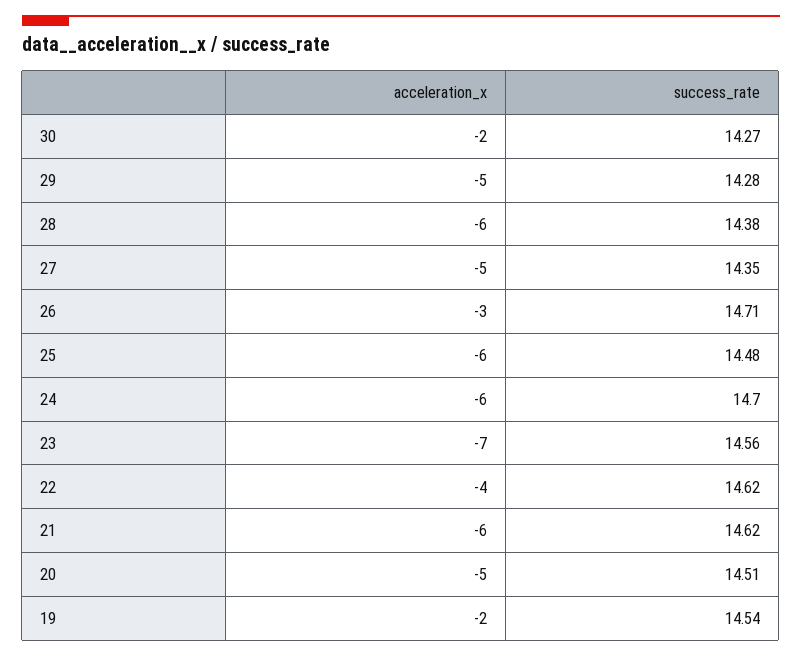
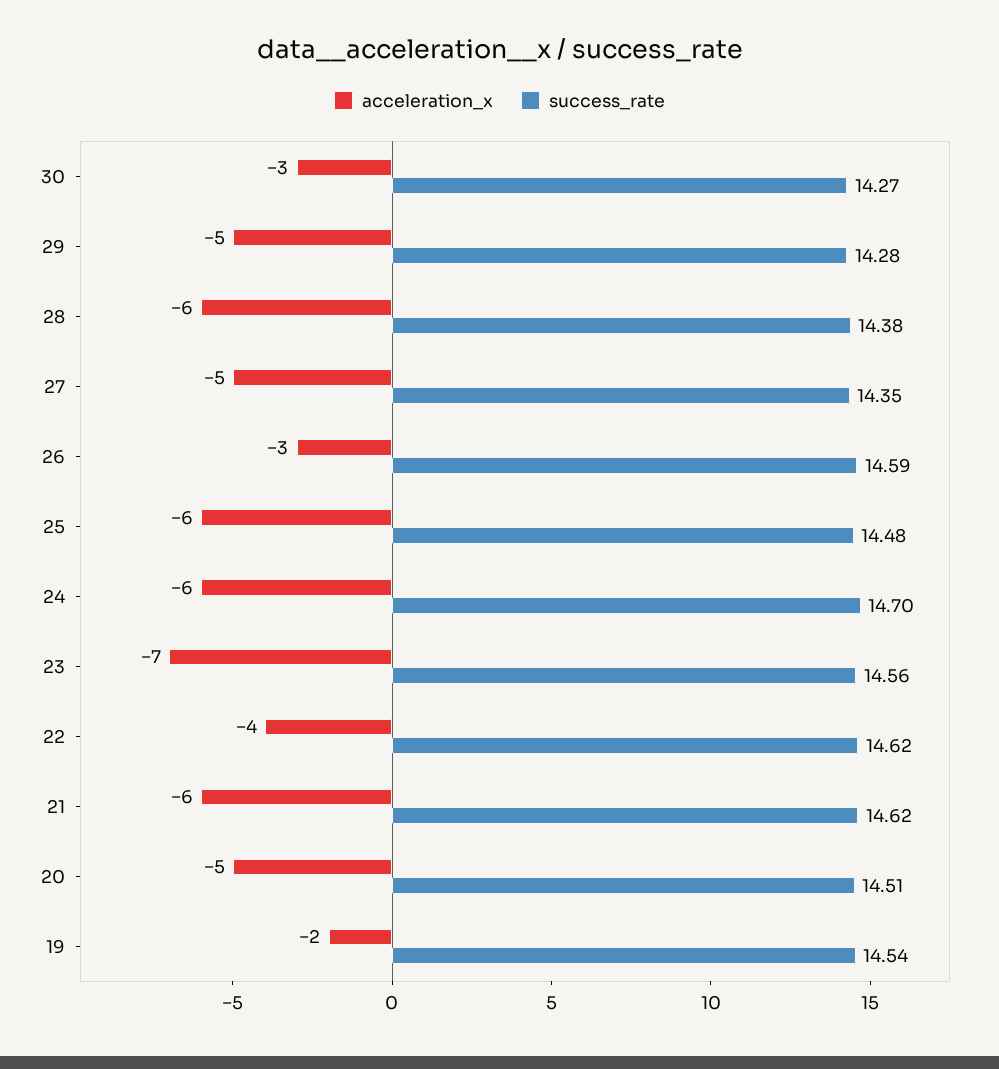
  {
    "acceleration_x": {
-     "30": -2,
+     "30": -3,
      "29": -5,
      "28": -6,
      "27": -5,
      "26": -3,
      "25": -6,
      "24": -6,
      "23": -7,
      "22": -4,
      "21": -6,
      "20": -5,
      "19": -2
    },
    "success_rate": {
      "30": 14.27,
      "29": 14.28,
      "28": 14.38,
      "27": 14.35,
-     "26": 14.71,
+     "26": 14.59,
      "25": 14.48,
      "24": 14.7,
      "23": 14.56,
      "22": 14.62,
      "21": 14.62,
      "20": 14.51,
      "19": 14.54
    }
  }

